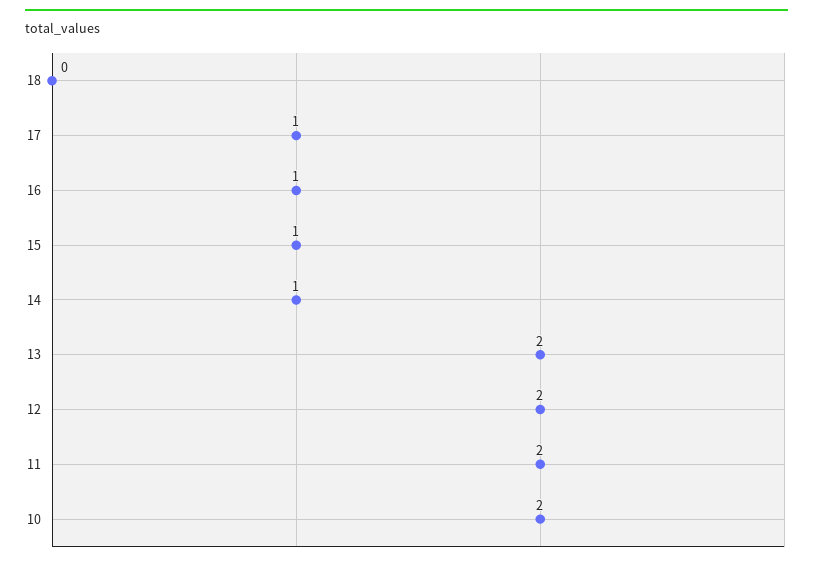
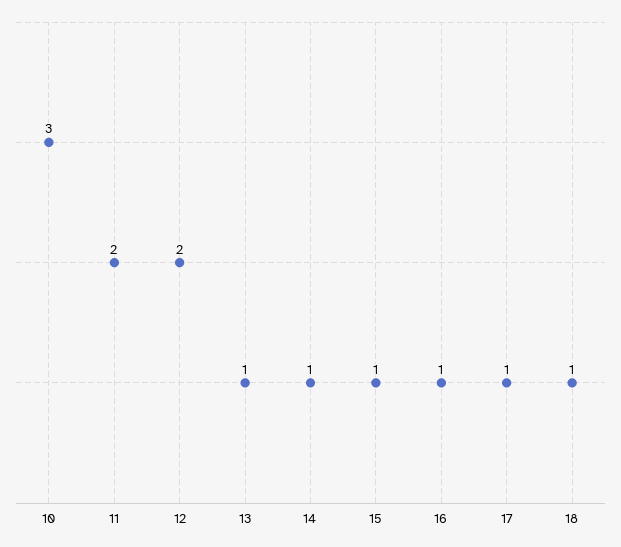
  {
-   "18": 0,
+   "18": 1,
    "17": 1,
    "16": 1,
    "15": 1,
    "14": 1,
-   "13": 2,
+   "13": 1,
    "12": 2,
    "11": 2,
-   "10": 2
+   "10": 3
  }

